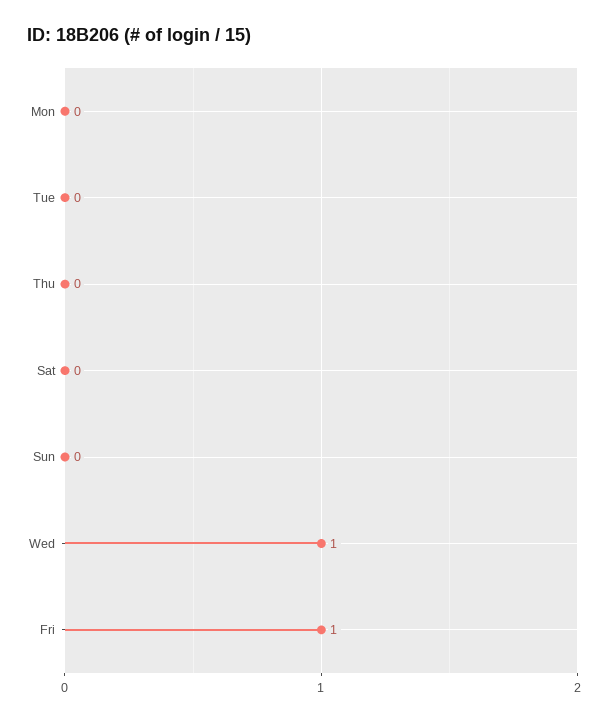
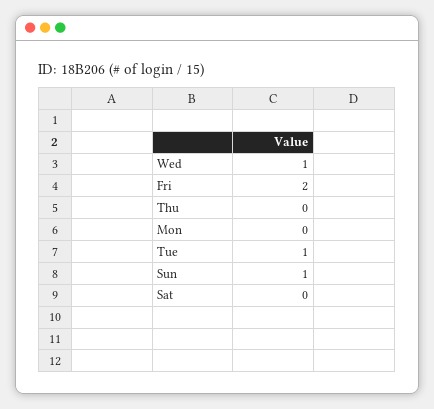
  {
    "Mon": 0,
-   "Tue": 0,
+   "Tue": 1,
    "Thu": 0,
    "Sat": 0,
-   "Sun": 0,
+   "Sun": 1,
    "Wed": 1,
-   "Fri": 1
+   "Fri": 2
  }

